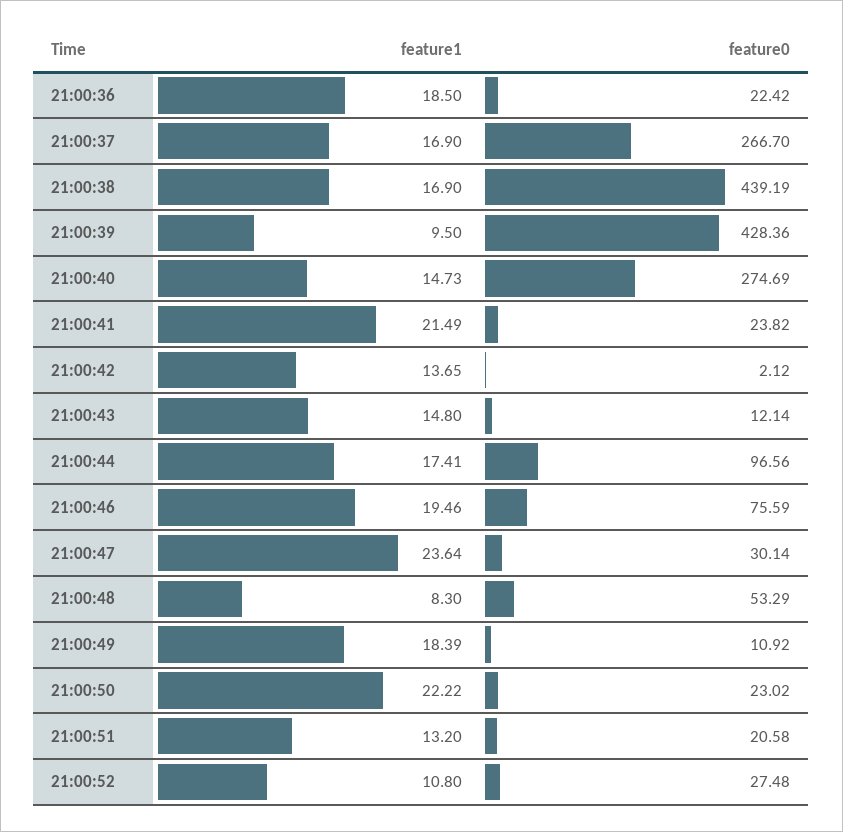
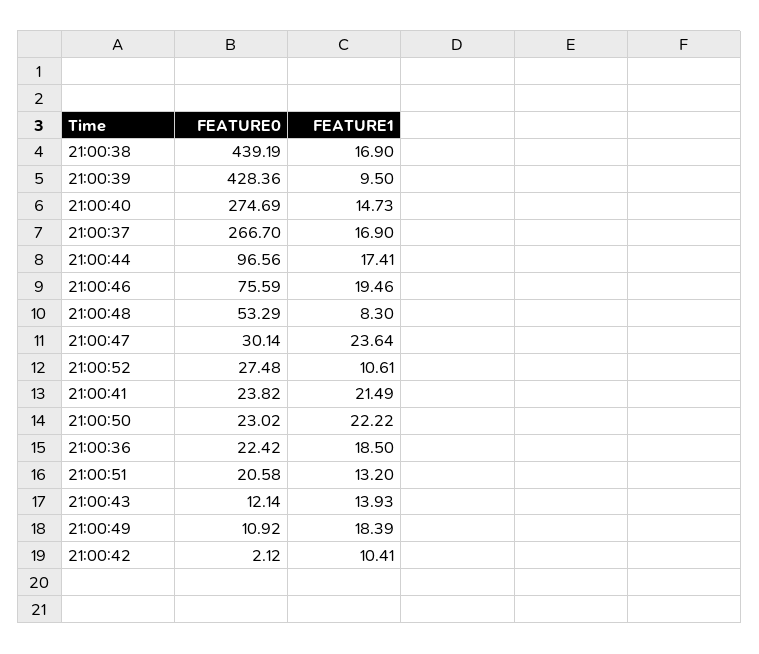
  {
    "feature1": {
      "21:00:36": 18.5,
      "21:00:37": 16.9,
      "21:00:38": 16.9,
      "21:00:39": 9.5,
      "21:00:40": 14.73,
      "21:00:41": 21.49,
-     "21:00:42": 13.65,
+     "21:00:42": 10.41,
-     "21:00:43": 14.8,
+     "21:00:43": 13.93,
      "21:00:44": 17.41,
      "21:00:46": 19.46,
      "21:00:47": 23.64,
      "21:00:48": 8.3,
      "21:00:49": 18.39,
      "21:00:50": 22.22,
      "21:00:51": 13.2,
-     "21:00:52": 10.8
+     "21:00:52": 10.61
    },
    "feature0": {
      "21:00:36": 22.42,
      "21:00:37": 266.7,
      "21:00:38": 439.19,
      "21:00:39": 428.36,
      "21:00:40": 274.69,
      "21:00:41": 23.82,
      "21:00:42": 2.12,
      "21:00:43": 12.14,
      "21:00:44": 96.56,
      "21:00:46": 75.59,
      "21:00:47": 30.14,
      "21:00:48": 53.29,
      "21:00:49": 10.92,
      "21:00:50": 23.02,
      "21:00:51": 20.58,
      "21:00:52": 27.48
    }
  }

